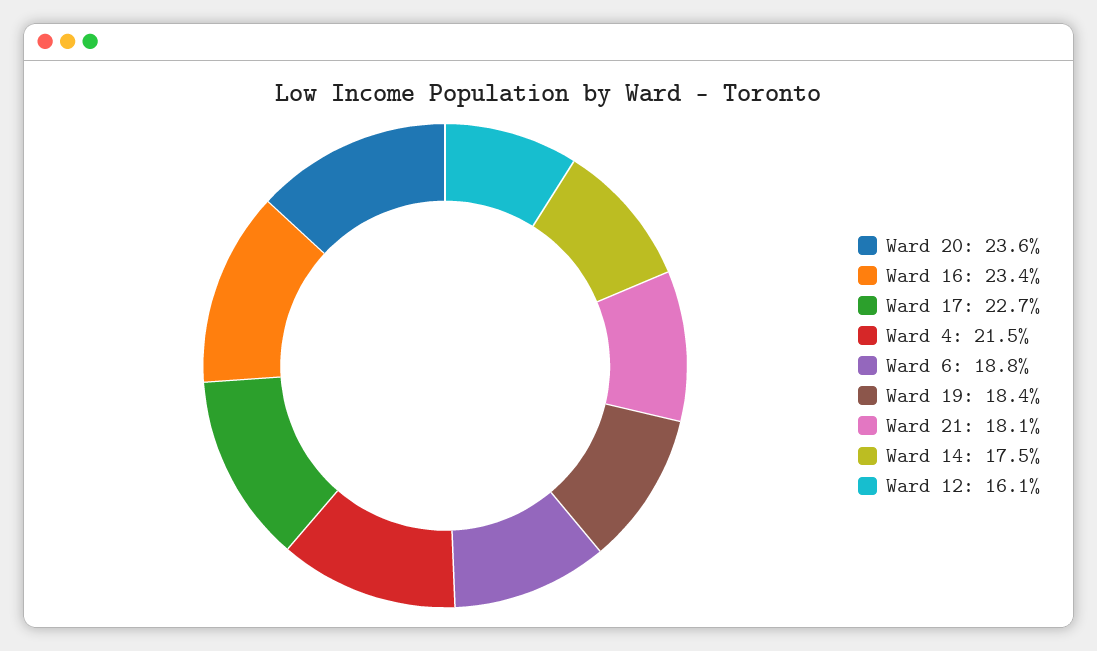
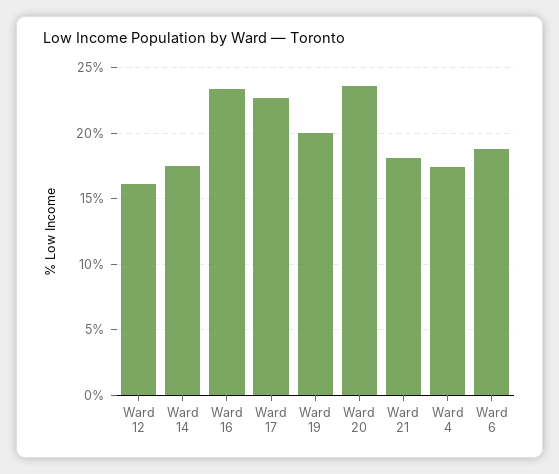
  {
    "Ward 20": 23.6,
    "Ward 16": 23.4,
    "Ward 17": 22.7,
-   "Ward 4": 21.5,
+   "Ward 4": 17.5,
    "Ward 6": 18.8,
-   "Ward 19": 18.4,
+   "Ward 19": 20,
    "Ward 21": 18.1,
    "Ward 14": 17.5,
    "Ward 12": 16.1
  }

